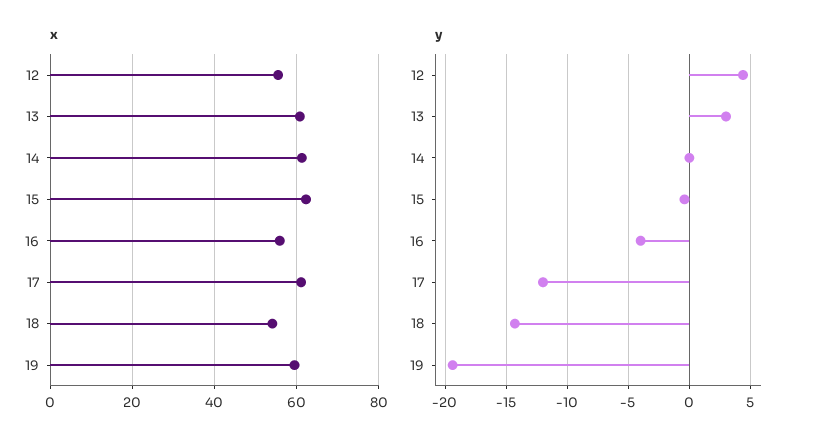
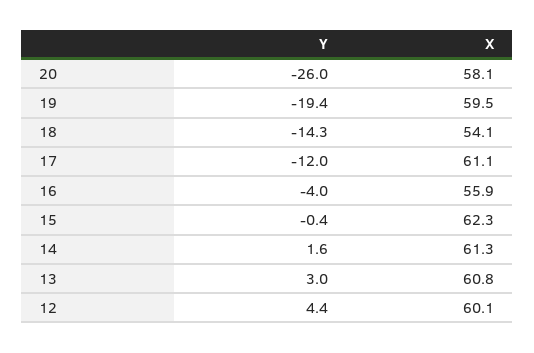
  {
    "x": {
-     "12": 56,
+     "12": 60.1,
      "13": 60.8,
      "14": 61.3,
      "15": 62.3,
      "16": 55.9,
      "17": 61.1,
      "18": 54.1,
-     "19": 59.5
+     "19": 59.5,
+     "20": 58.1
    },
    "y": {
      "12": 4.4,
      "13": 3,
-     "14": 0,
+     "14": 1.6,
      "15": -0.4,
      "16": -4,
      "17": -12,
      "18": -14.3,
-     "19": -19.4
+     "19": -19.4,
+     "20": -26
    }
  }

